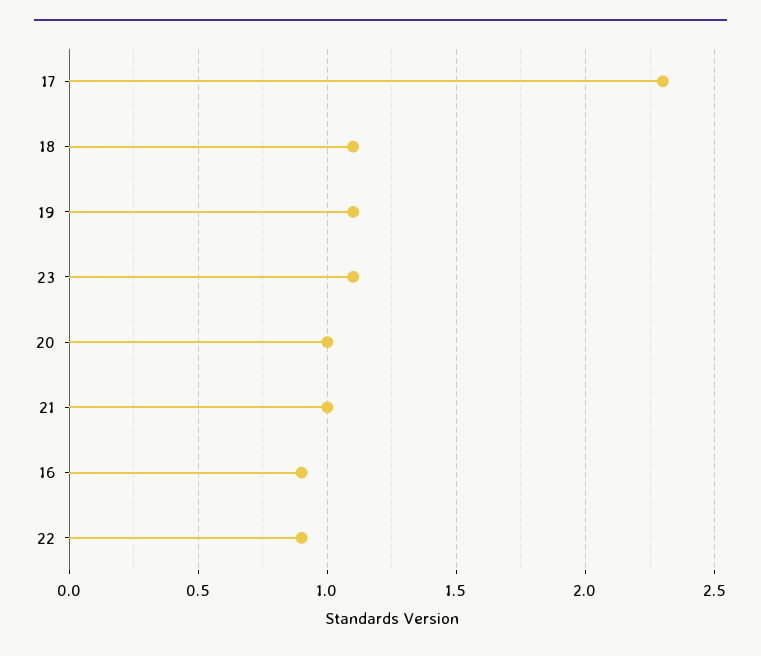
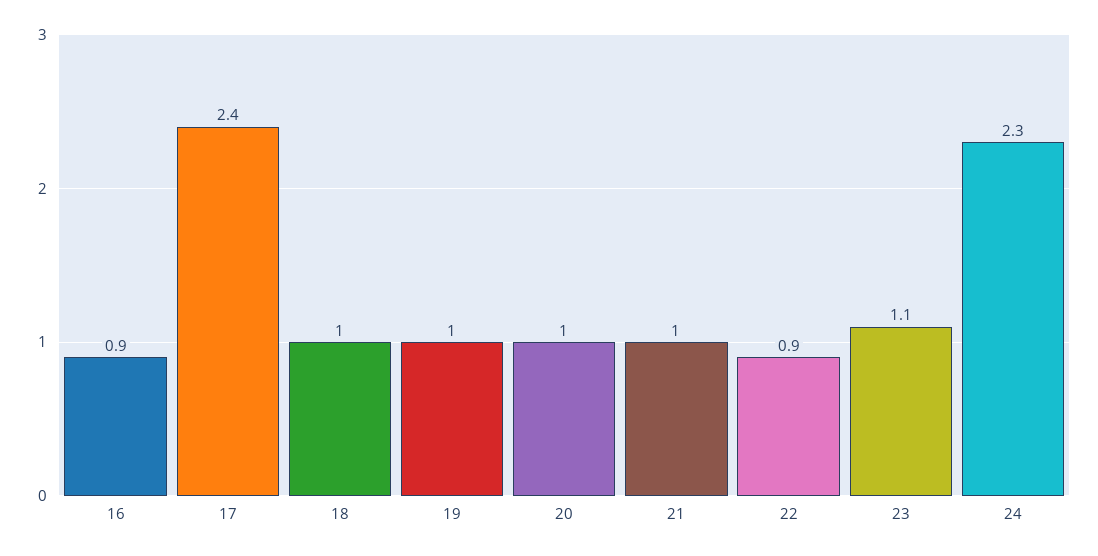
  {
-   "17": 2.3,
+   "17": 2.4,
-   "18": 1.1,
+   "18": 1,
-   "19": 1.1,
+   "19": 1,
    "23": 1.1,
    "20": 1,
    "21": 1,
    "16": 0.9,
-   "22": 0.9
+   "22": 0.9,
+   "24": 2.3
  }

